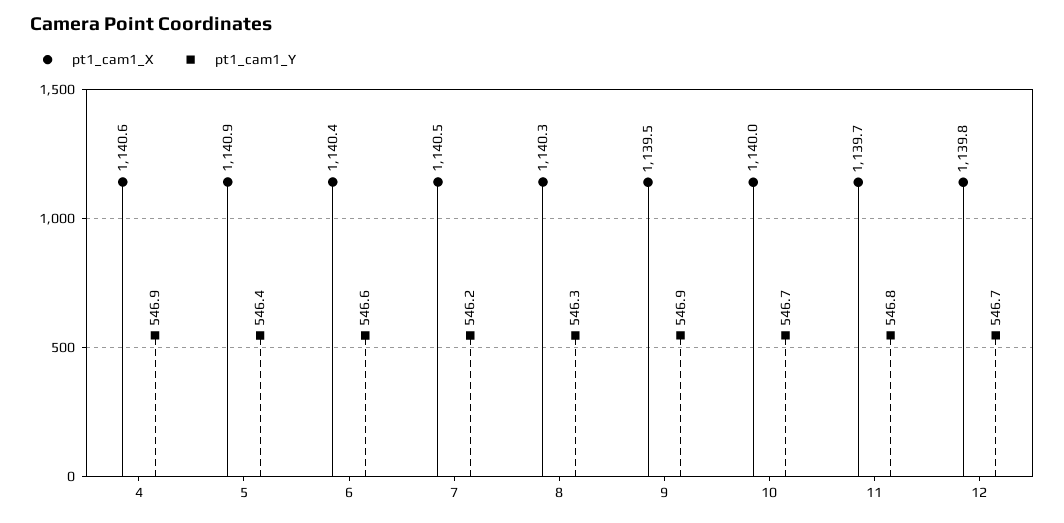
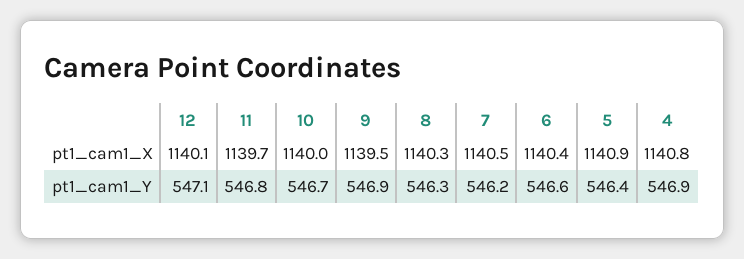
  {
    "pt1_cam1_X": {
-     "4": 1140.6,
+     "4": 1140.8,
      "5": 1140.9,
      "6": 1140.4,
      "7": 1140.5,
      "8": 1140.3,
      "9": 1139.5,
      "10": 1140,
      "11": 1139.7,
-     "12": 1139.8
+     "12": 1140.1
    },
    "pt1_cam1_Y": {
      "4": 546.9,
      "5": 546.4,
      "6": 546.6,
      "7": 546.2,
      "8": 546.3,
      "9": 546.9,
      "10": 546.7,
      "11": 546.8,
-     "12": 546.7
+     "12": 547.1
    }
  }

